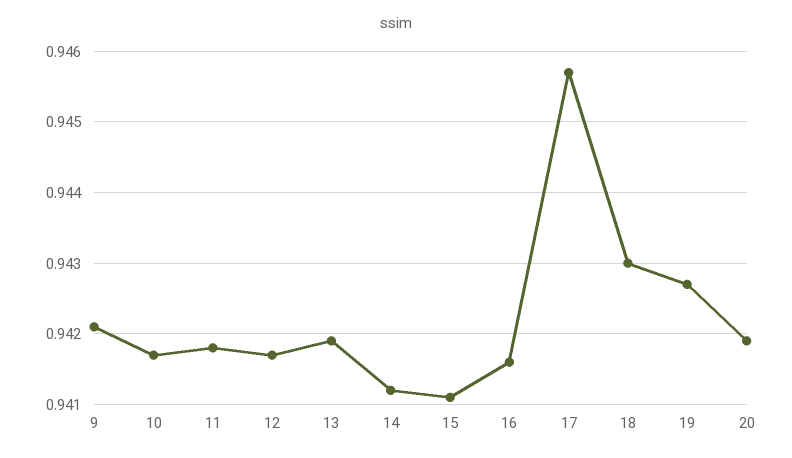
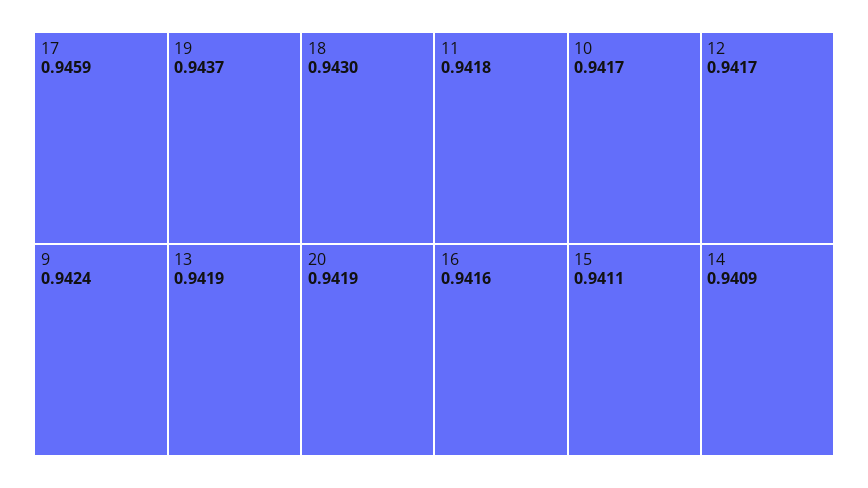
  {
-   "9": 0.9421,
+   "9": 0.9424,
    "10": 0.9417,
    "11": 0.9418,
    "12": 0.9417,
    "13": 0.9419,
-   "14": 0.9412,
+   "14": 0.9409,
    "15": 0.9411,
    "16": 0.9416,
-   "17": 0.9457,
+   "17": 0.9459,
    "18": 0.943,
-   "19": 0.9427,
+   "19": 0.9437,
    "20": 0.9419
  }

